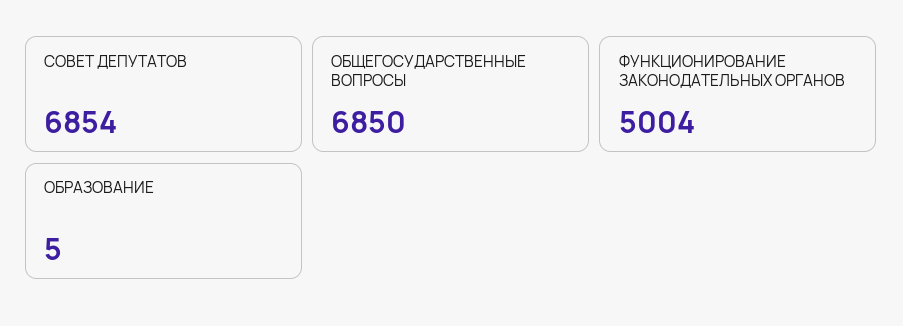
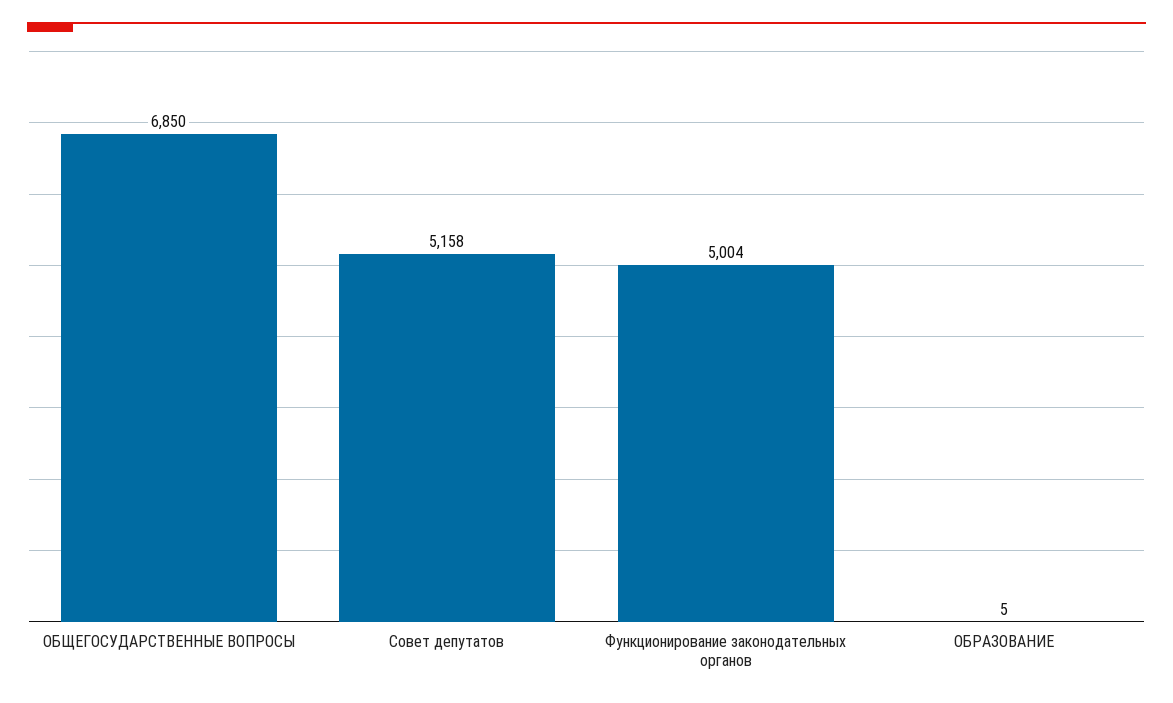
  {
-   "СОВЕТ ДЕПУТАТОВ": 6854,
+   "СОВЕТ ДЕПУТАТОВ": 5158,
    "ОБЩЕГОСУДАРСТВЕННЫЕ ВОПРОСЫ": 6850,
    "ФУНКЦИОНИРОВАНИЕ ЗАКОНОДАТЕЛЬНЫХ ОРГАНОВ": 5004,
    "ОБРАЗОВАНИЕ": 5
  }

